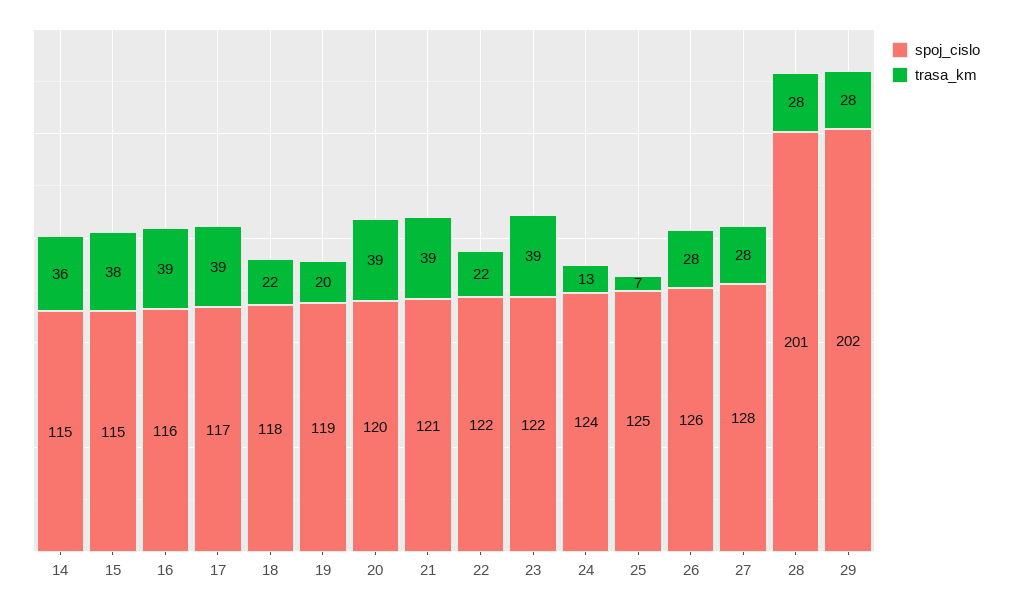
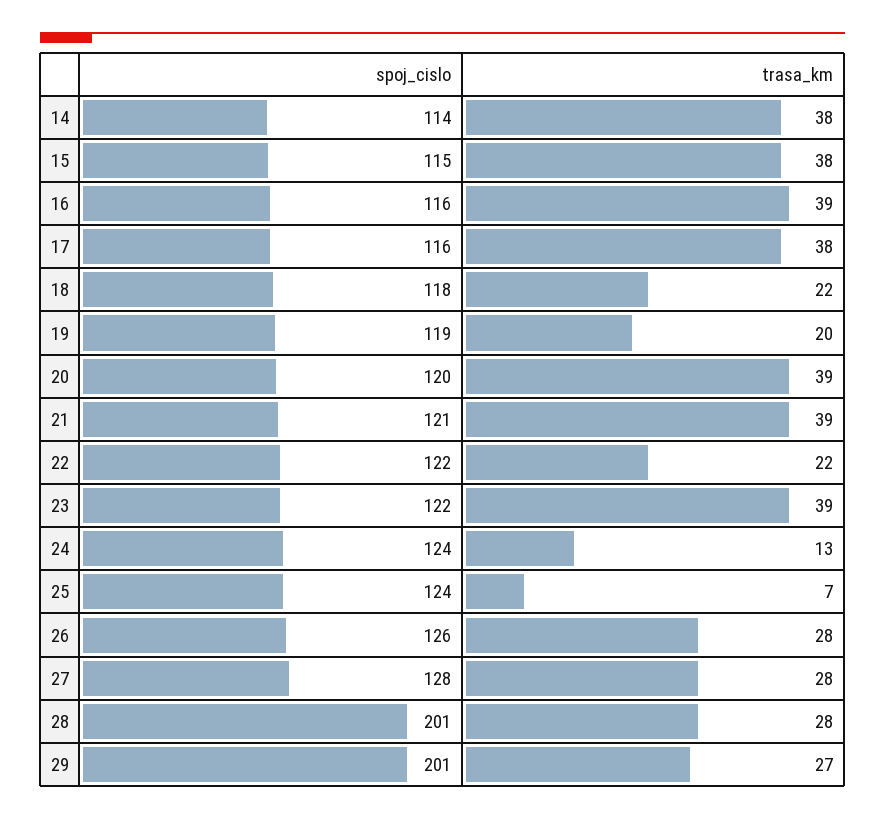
  {
    "spoj_cislo": {
-     "14": 115,
+     "14": 114,
      "15": 115,
      "16": 116,
-     "17": 117,
+     "17": 116,
      "18": 118,
      "19": 119,
      "20": 120,
      "21": 121,
      "22": 122,
      "23": 122,
      "24": 124,
-     "25": 125,
+     "25": 124,
      "26": 126,
      "27": 128,
      "28": 201,
-     "29": 202
+     "29": 201
    },
    "trasa_km": {
-     "14": 36,
+     "14": 38,
      "15": 38,
      "16": 39,
-     "17": 39,
+     "17": 38,
      "18": 22,
      "19": 20,
      "20": 39,
      "21": 39,
      "22": 22,
      "23": 39,
      "24": 13,
      "25": 7,
      "26": 28,
      "27": 28,
      "28": 28,
-     "29": 28
+     "29": 27
    }
  }

